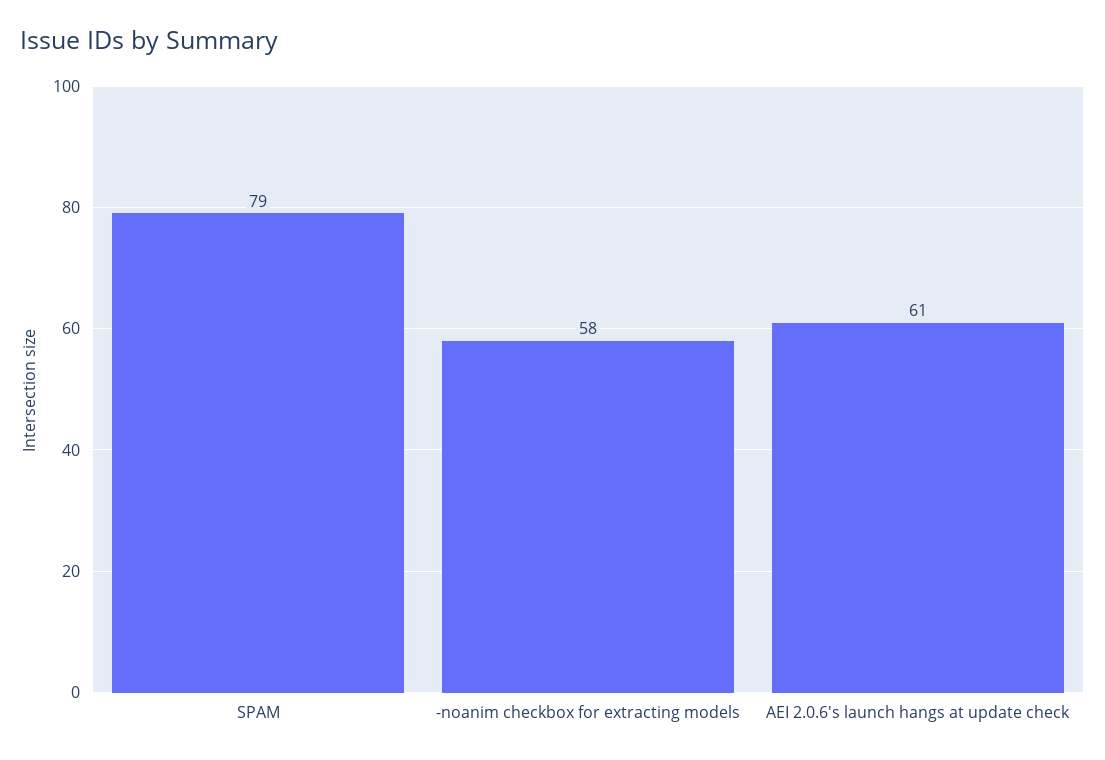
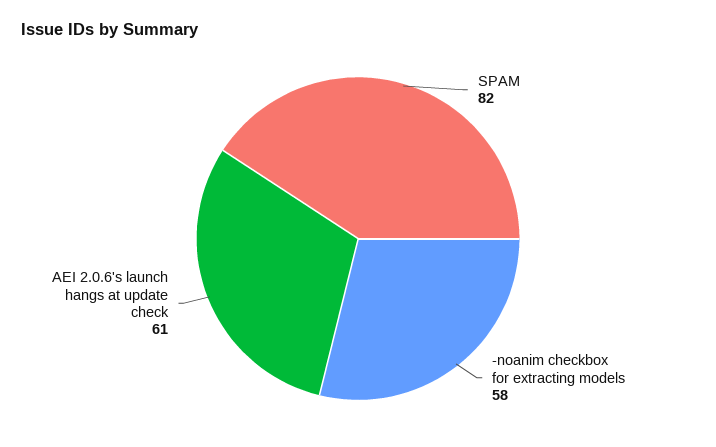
  {
-   "SPAM": 79,
+   "SPAM": 82,
    "-noanim checkbox for extracting models": 58,
    "AEI 2.0.6's launch hangs at update check": 61
  }

